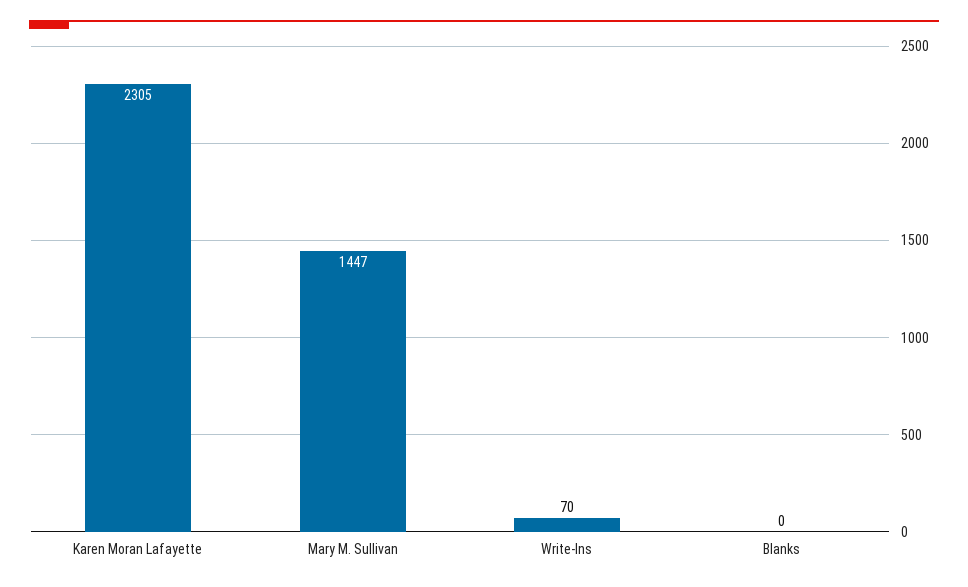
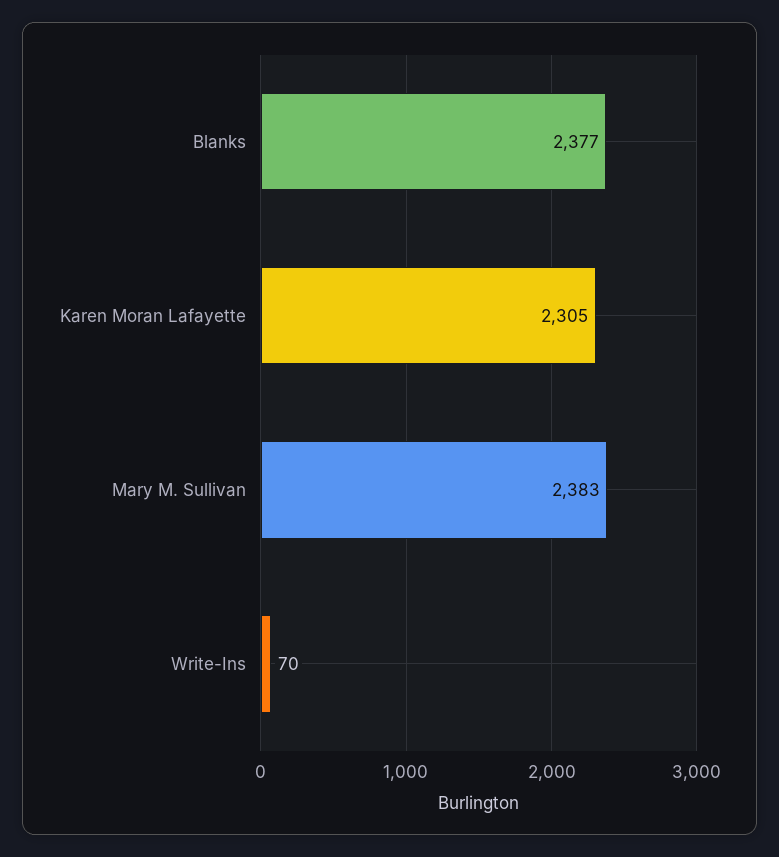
  {
    "Karen Moran Lafayette": 2305,
-   "Mary M. Sullivan": 1447,
+   "Mary M. Sullivan": 2383,
    "Write-Ins": 70,
-   "Blanks": 0
+   "Blanks": 2377
  }

